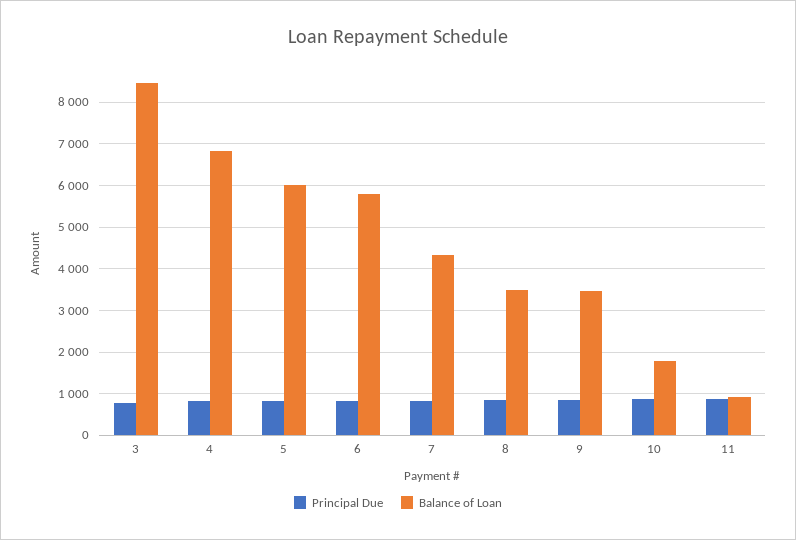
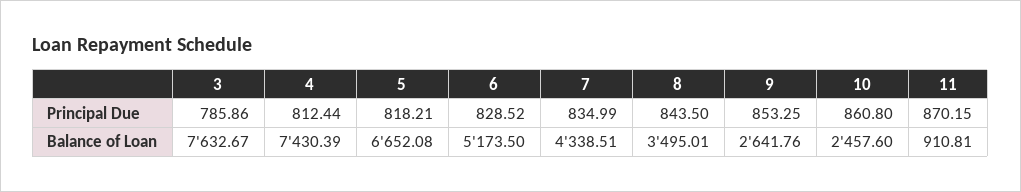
  {
    "Principal Due": {
      "3": 785.86,
      "4": 812.44,
      "5": 818.21,
      "6": 828.52,
      "7": 834.99,
      "8": 843.5,
      "9": 853.25,
      "10": 860.8,
      "11": 870.15
    },
    "Balance of Loan": {
-     "3": 8400,
+     "3": 7632.67,
-     "4": 6800,
+     "4": 7430.39,
-     "5": 6000,
+     "5": 6652.08,
-     "6": 5800,
+     "6": 5173.5,
      "7": 4338.51,
      "8": 3495.01,
-     "9": 3400,
+     "9": 2641.76,
-     "10": 1800,
+     "10": 2457.6,
      "11": 910.81
    }
  }

